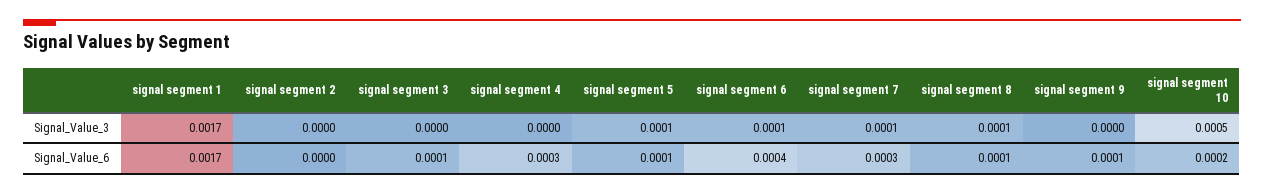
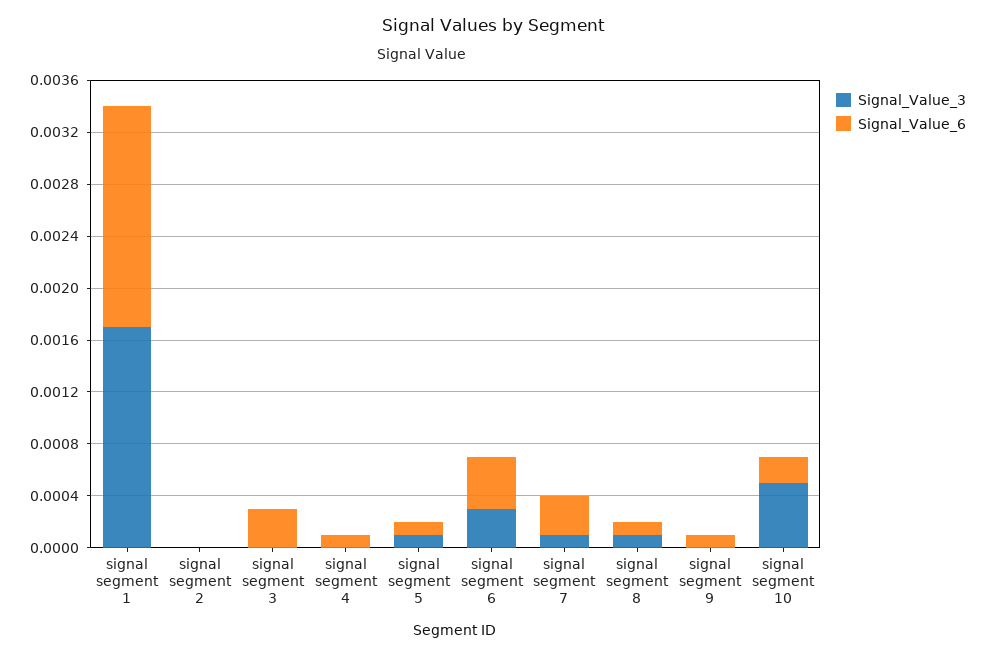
  {
    "Signal_Value_3": {
      "signal segment 1": 0.0017,
      "signal segment 2": 0,
      "signal segment 3": 0,
      "signal segment 4": 0,
      "signal segment 5": 0.0001,
-     "signal segment 6": 0.0001,
+     "signal segment 6": 0.0003,
      "signal segment 7": 0.0001,
      "signal segment 8": 0.0001,
      "signal segment 9": 0,
      "signal segment 10": 0.0005
    },
    "Signal_Value_6": {
      "signal segment 1": 0.0017,
      "signal segment 2": 0,
-     "signal segment 3": 0.0001,
+     "signal segment 3": 0.0003,
-     "signal segment 4": 0.0003,
+     "signal segment 4": 0.0001,
      "signal segment 5": 0.0001,
      "signal segment 6": 0.0004,
      "signal segment 7": 0.0003,
      "signal segment 8": 0.0001,
      "signal segment 9": 0.0001,
      "signal segment 10": 0.0002
    }
  }

